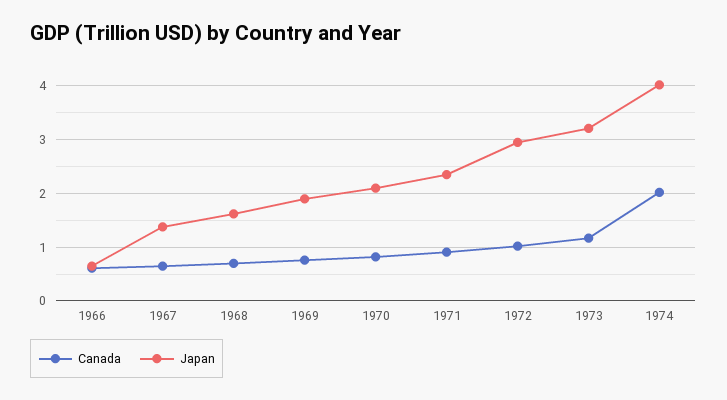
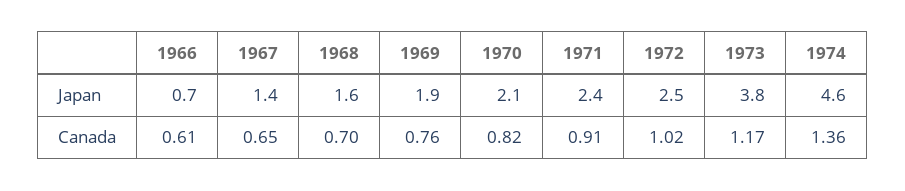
  {
    "Canada": {
      "1966": 0.61,
      "1967": 0.65,
      "1968": 0.7,
      "1969": 0.76,
      "1970": 0.82,
      "1971": 0.91,
      "1972": 1.02,
      "1973": 1.17,
-     "1974": 2
+     "1974": 1.36
    },
    "Japan": {
      "1966": 0.7,
      "1967": 1.4,
      "1968": 1.6,
      "1969": 1.9,
      "1970": 2.1,
      "1971": 2.4,
-     "1972": 3,
+     "1972": 2.5,
-     "1973": 3.2,
+     "1973": 3.8,
-     "1974": 4
+     "1974": 4.6
    }
  }

